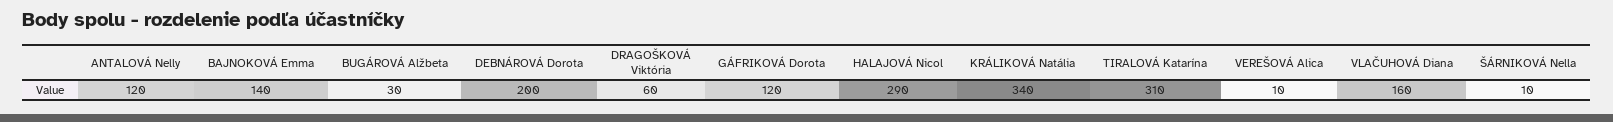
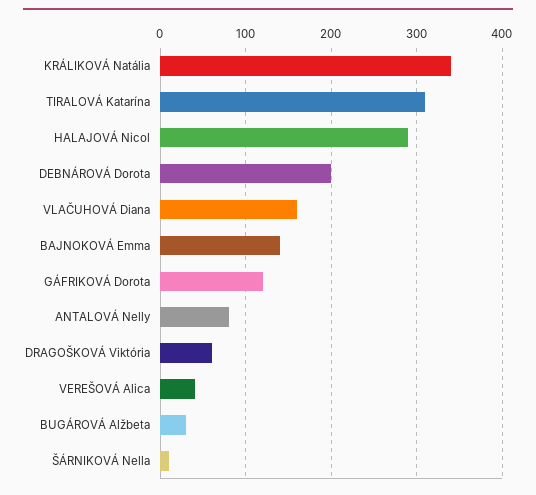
  {
-   "ANTALOVÁ Nelly": 120,
+   "ANTALOVÁ Nelly": 80,
    "BAJNOKOVÁ Emma": 140,
    "BUGÁROVÁ Alžbeta": 30,
    "DEBNÁROVÁ Dorota": 200,
    "DRAGOŠKOVÁ Viktória": 60,
    "GÁFRIKOVÁ Dorota": 120,
    "HALAJOVÁ Nicol": 290,
    "KRÁLIKOVÁ Natália": 340,
    "TIRALOVÁ Katarína": 310,
-   "VEREŠOVÁ Alica": 10,
+   "VEREŠOVÁ Alica": 40,
    "VLAČUHOVÁ Diana": 160,
    "ŠÁRNIKOVÁ Nella": 10
  }

